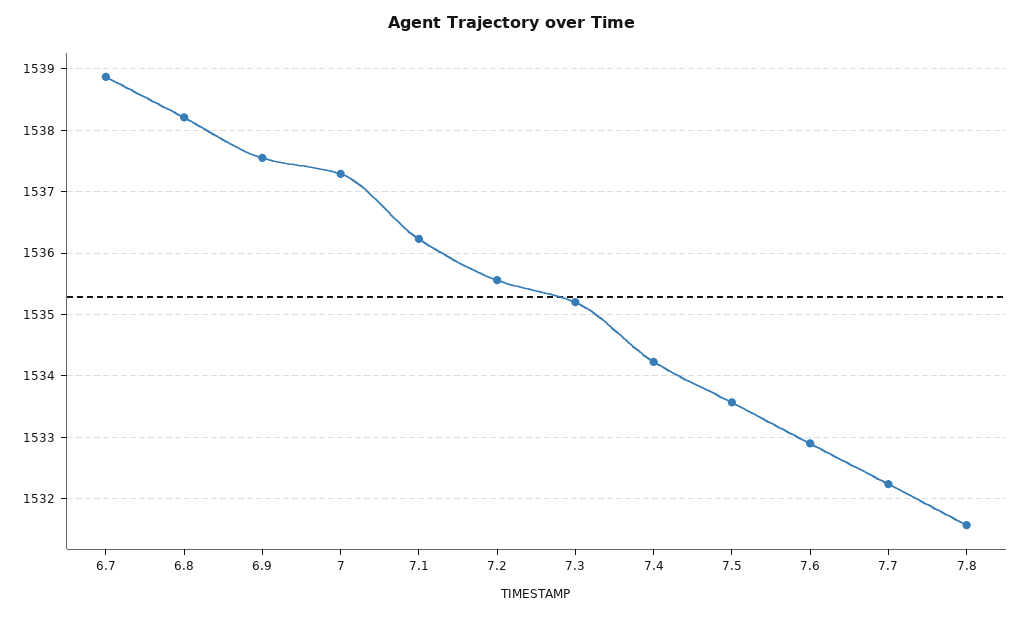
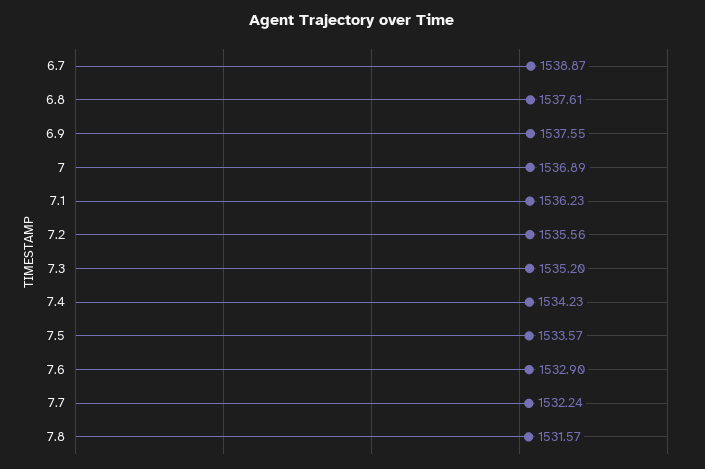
  {
    "6.7": 1538.87,
-   "6.8": 1538.2,
+   "6.8": 1537.61,
    "6.9": 1537.55,
-   "7": 1537.3,
+   "7": 1536.89,
    "7.1": 1536.23,
    "7.2": 1535.56,
    "7.3": 1535.2,
    "7.4": 1534.23,
    "7.5": 1533.57,
    "7.6": 1532.9,
    "7.7": 1532.24,
    "7.8": 1531.57
  }

